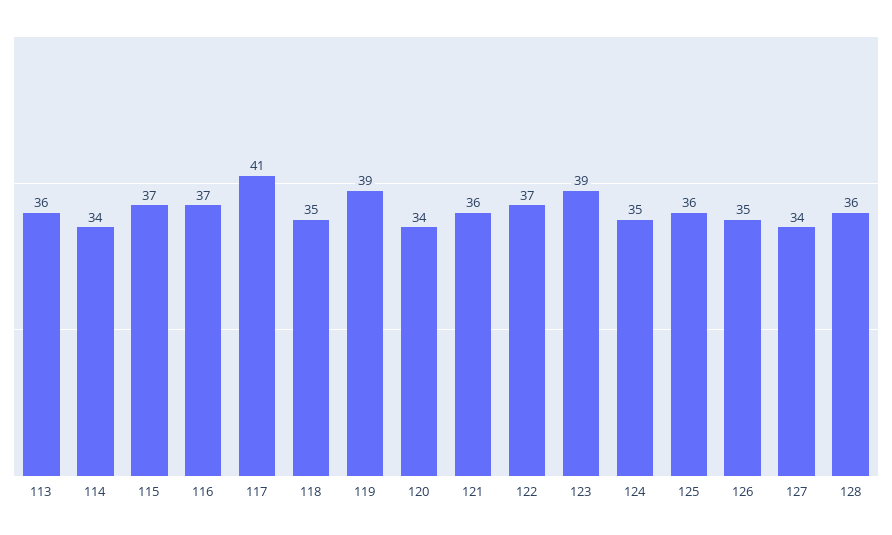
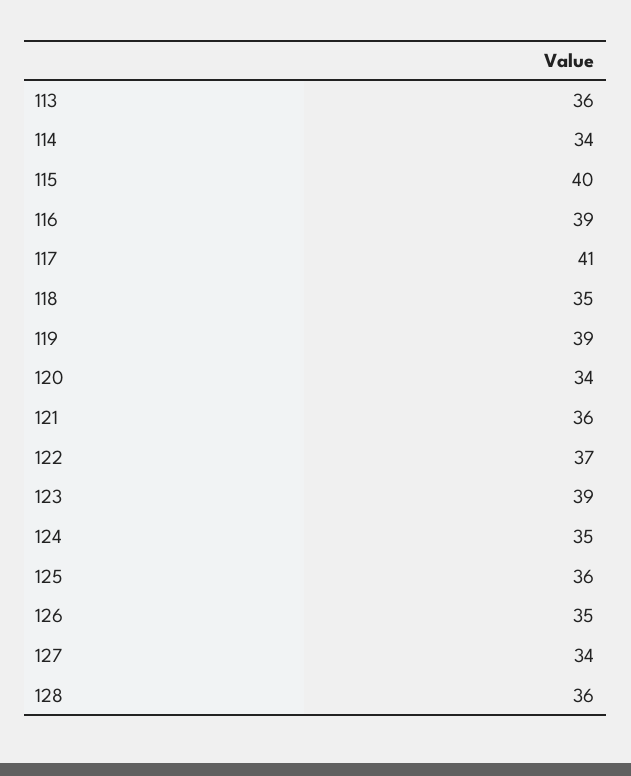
  {
    "113": 36,
    "114": 34,
-   "115": 37,
+   "115": 40,
-   "116": 37,
+   "116": 39,
    "117": 41,
    "118": 35,
    "119": 39,
    "120": 34,
    "121": 36,
    "122": 37,
    "123": 39,
    "124": 35,
    "125": 36,
    "126": 35,
    "127": 34,
    "128": 36
  }

